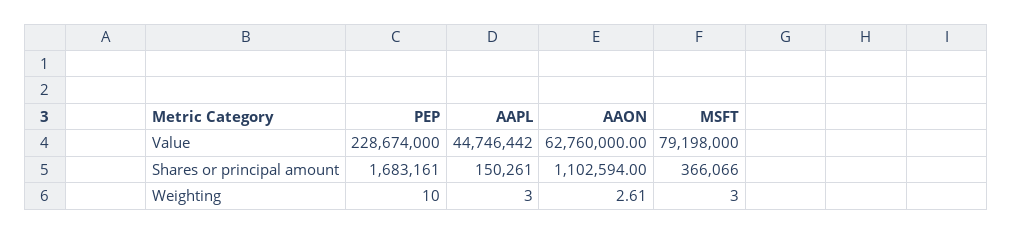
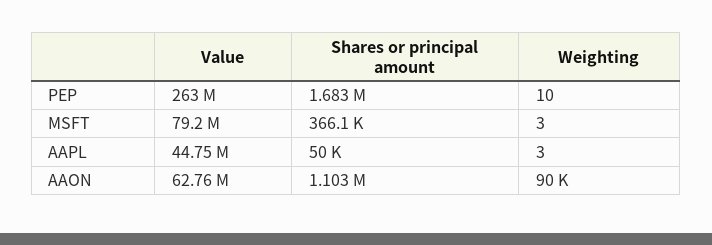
  {
    "PEP": {
-     "Value": 228674000,
+     "Value": 263000000,
      "Shares or principal amount": 1683161,
      "Weighting": 10
    },
    "AAPL": {
      "Value": 44746442,
-     "Shares or principal amount": 150261,
+     "Shares or principal amount": 50000,
      "Weighting": 3
    },
    "AAON": {
      "Value": 62760000,
      "Shares or principal amount": 1102594,
-     "Weighting": 2.61
+     "Weighting": 90000
    },
    "MSFT": {
      "Value": 79198000,
      "Shares or principal amount": 366066,
      "Weighting": 3
    }
  }

